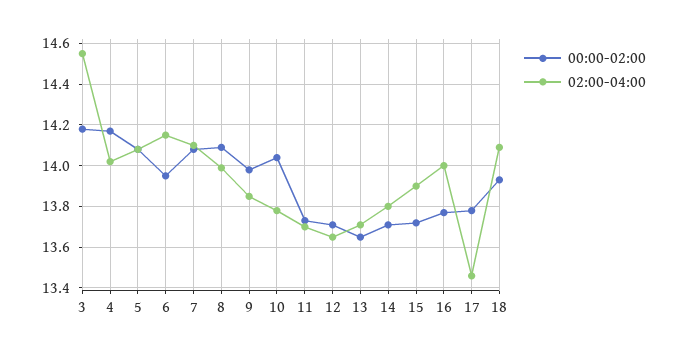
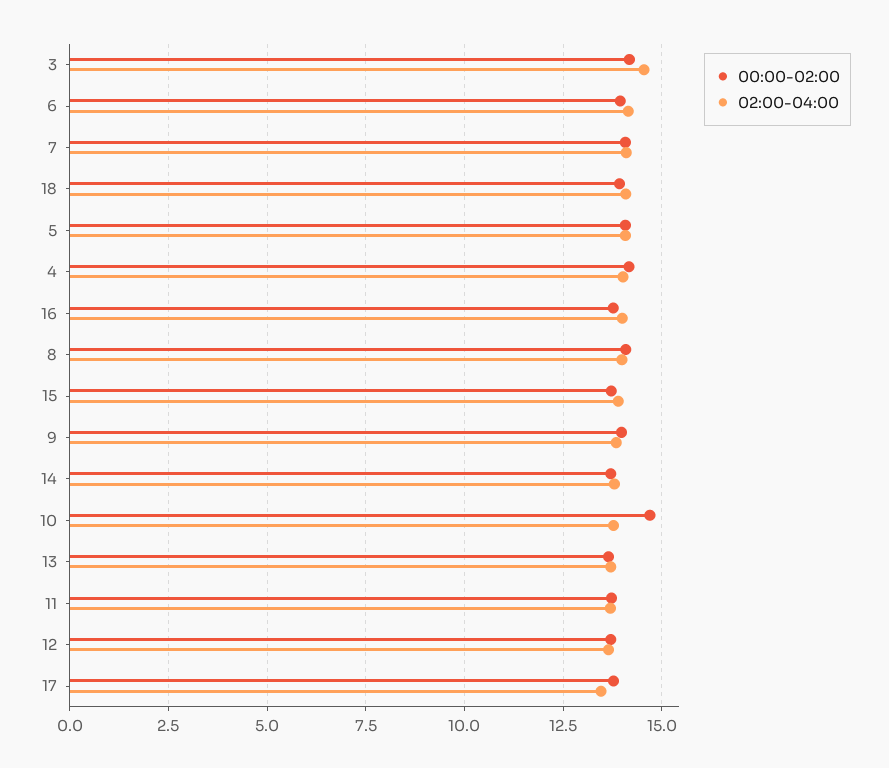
  {
    "00:00-02:00": {
      "3": 14.2,
      "4": 14.15,
      "5": 14.1,
      "6": 13.95,
      "7": 14.1,
      "8": 14.1,
      "9": 14,
-     "10": 14.05,
+     "10": 14.75,
      "11": 13.75,
      "12": 13.7,
      "13": 13.65,
      "14": 13.7,
      "15": 13.7,
      "16": 13.75,
      "17": 13.8,
      "18": 13.95
    },
    "02:00-04:00": {
      "3": 14.55,
      "4": 14,
      "5": 14.1,
      "6": 14.15,
      "7": 14.1,
      "8": 14,
      "9": 13.85,
      "10": 13.8,
      "11": 13.7,
      "12": 13.65,
      "13": 13.7,
      "14": 13.8,
      "15": 13.9,
      "16": 14,
      "17": 13.45,
      "18": 14.1
    }
  }

